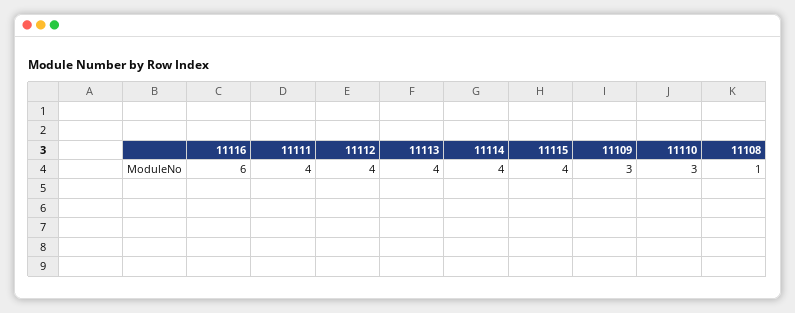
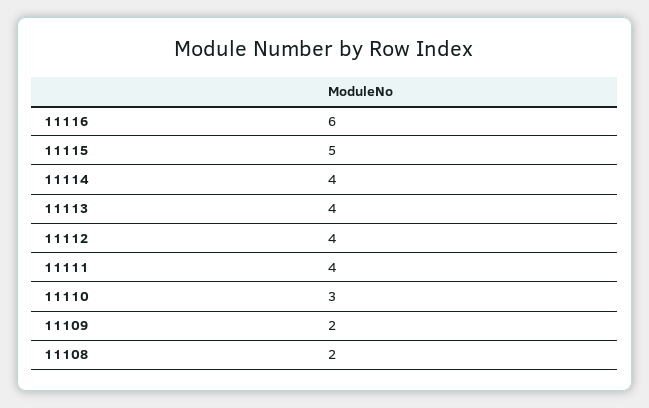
  {
    "11116": 6,
    "11111": 4,
    "11112": 4,
    "11113": 4,
    "11114": 4,
-   "11115": 4,
+   "11115": 5,
-   "11109": 3,
+   "11109": 2,
    "11110": 3,
-   "11108": 1
+   "11108": 2
  }

